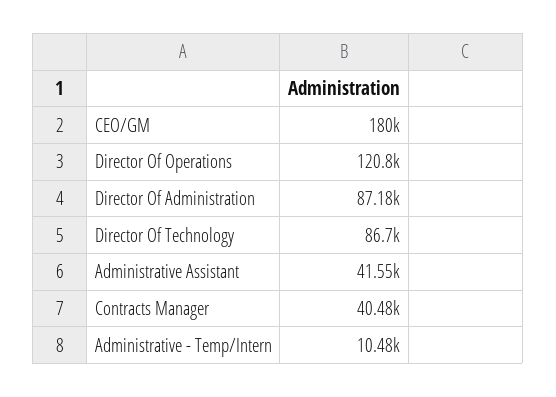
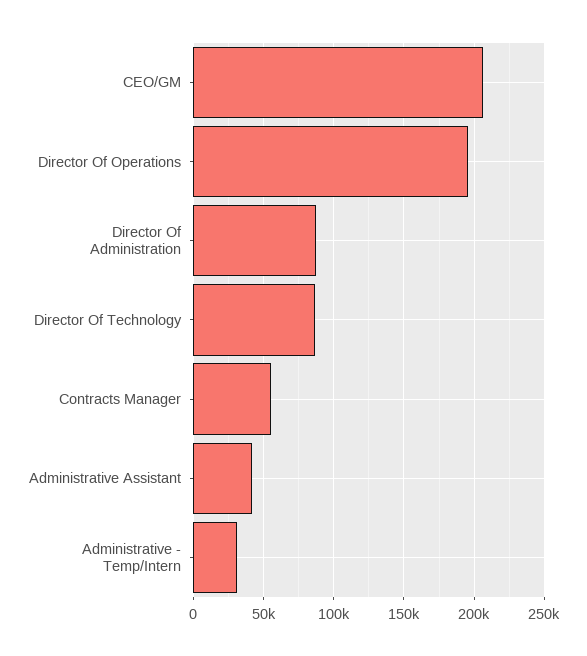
  {
-   "CEO/GM": 180000,
+   "CEO/GM": 205000,
-   "Director Of Operations": 120800,
+   "Director Of Operations": 195000,
    "Director Of Administration": 87180,
    "Director Of Technology": 86700,
    "Administrative Assistant": 41550,
-   "Contracts Manager": 40480,
+   "Contracts Manager": 55000,
-   "Administrative - Temp/Intern": 10480
+   "Administrative - Temp/Intern": 30000
  }

